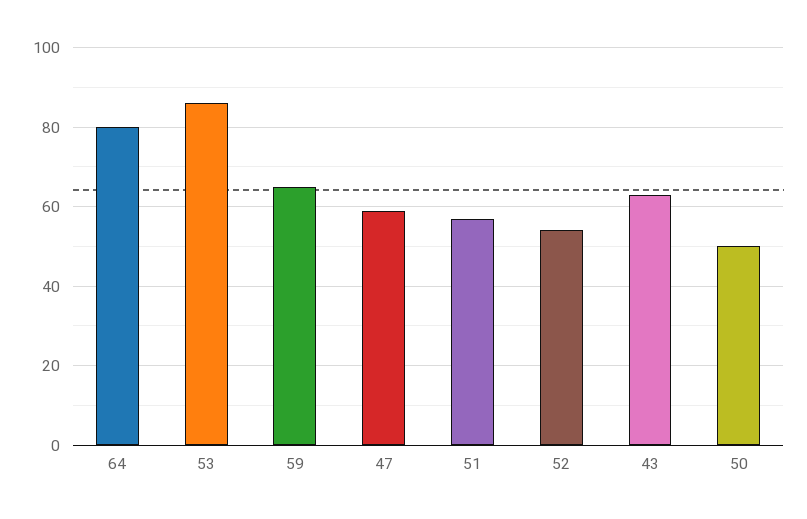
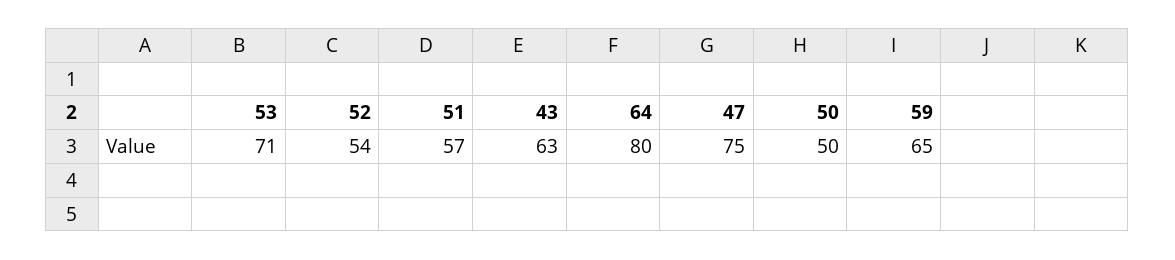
  {
    "64": 80,
-   "53": 85,
+   "53": 71,
    "59": 65,
-   "47": 60,
+   "47": 75,
    "51": 57,
    "52": 54,
    "43": 63,
    "50": 50
  }

